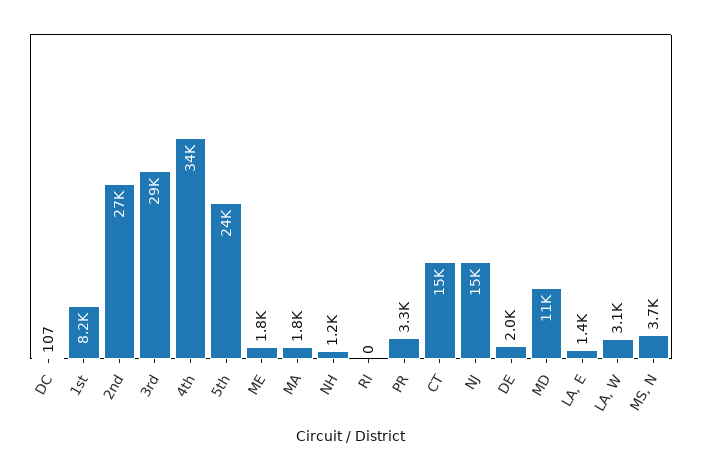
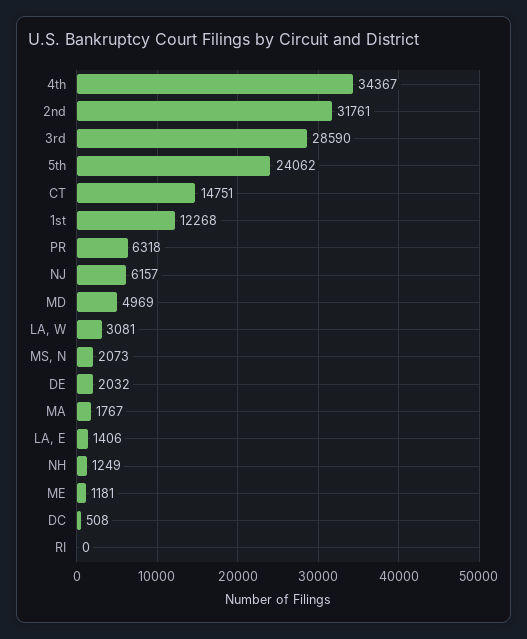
  {
-   "DC": 107,
+   "DC": 508,
-   "1st": 8200,
+   "1st": 12268,
-   "2nd": 27000,
+   "2nd": 31761,
    "3rd": 28590,
    "4th": 34367,
    "5th": 24062,
-   "ME": 1800,
+   "ME": 1181,
    "MA": 1767,
    "NH": 1249,
    "RI": 0,
-   "PR": 3300,
+   "PR": 6318,
    "CT": 14751,
-   "NJ": 15000,
+   "NJ": 6157,
    "DE": 2032,
-   "MD": 11000,
+   "MD": 4969,
    "LA, E": 1406,
    "LA, W": 3081,
-   "MS, N": 3700
+   "MS, N": 2073
  }

